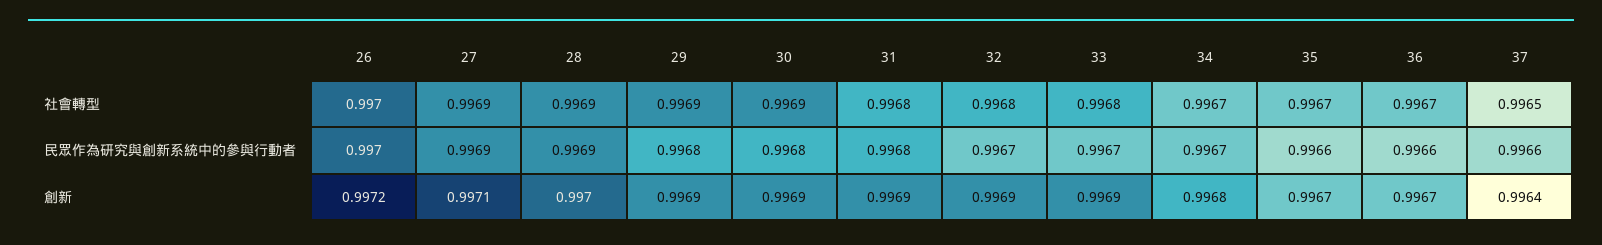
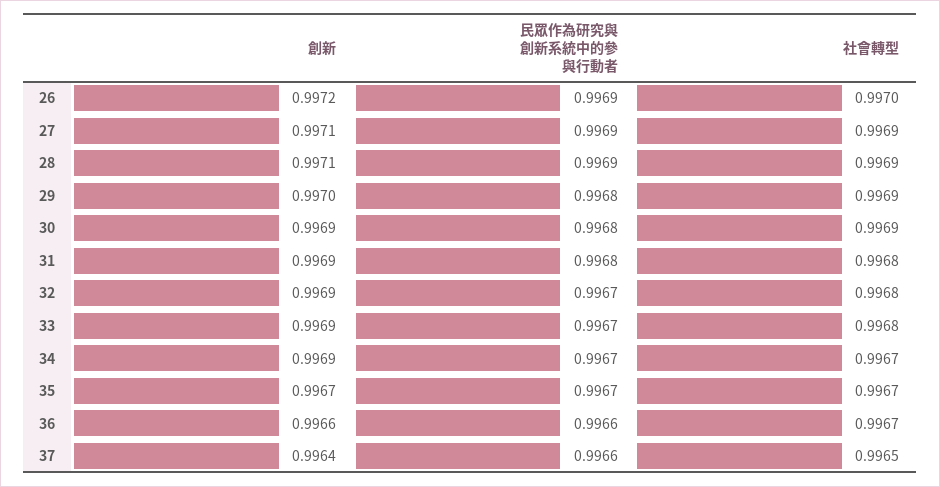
  {
    "26": {
      "社會轉型": 0.997,
-     "民眾作為研究與創新系統中的參與行動者": 0.997,
+     "民眾作為研究與創新系統中的參與行動者": 0.9969,
      "創新": 0.9972
    },
    "27": {
      "社會轉型": 0.9969,
      "民眾作為研究與創新系統中的參與行動者": 0.9969,
      "創新": 0.9971
    },
    "28": {
      "社會轉型": 0.9969,
      "民眾作為研究與創新系統中的參與行動者": 0.9969,
-     "創新": 0.997
+     "創新": 0.9971
    },
    "29": {
      "社會轉型": 0.9969,
      "民眾作為研究與創新系統中的參與行動者": 0.9968,
-     "創新": 0.9969
+     "創新": 0.997
    },
    "30": {
      "社會轉型": 0.9969,
      "民眾作為研究與創新系統中的參與行動者": 0.9968,
      "創新": 0.9969
    },
    "31": {
      "社會轉型": 0.9968,
      "民眾作為研究與創新系統中的參與行動者": 0.9968,
      "創新": 0.9969
    },
    "32": {
      "社會轉型": 0.9968,
      "民眾作為研究與創新系統中的參與行動者": 0.9967,
      "創新": 0.9969
    },
    "33": {
      "社會轉型": 0.9968,
      "民眾作為研究與創新系統中的參與行動者": 0.9967,
      "創新": 0.9969
    },
    "34": {
      "社會轉型": 0.9967,
      "民眾作為研究與創新系統中的參與行動者": 0.9967,
-     "創新": 0.9968
+     "創新": 0.9969
    },
    "35": {
      "社會轉型": 0.9967,
-     "民眾作為研究與創新系統中的參與行動者": 0.9966,
+     "民眾作為研究與創新系統中的參與行動者": 0.9967,
      "創新": 0.9967
    },
    "36": {
      "社會轉型": 0.9967,
      "民眾作為研究與創新系統中的參與行動者": 0.9966,
-     "創新": 0.9967
+     "創新": 0.9966
    },
    "37": {
      "社會轉型": 0.9965,
      "民眾作為研究與創新系統中的參與行動者": 0.9966,
      "創新": 0.9964
    }
  }

